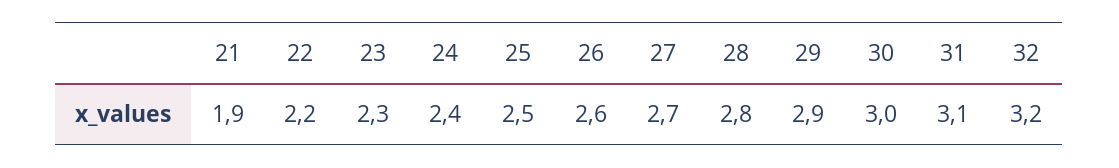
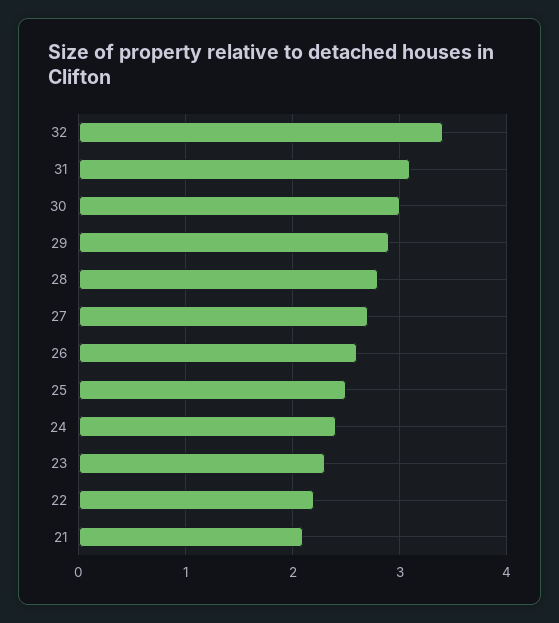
  {
-   "21": 1.9,
+   "21": 2.1,
    "22": 2.2,
    "23": 2.3,
    "24": 2.4,
    "25": 2.5,
    "26": 2.6,
    "27": 2.7,
    "28": 2.8,
    "29": 2.9,
    "30": 3,
    "31": 3.1,
-   "32": 3.2
+   "32": 3.4
  }

